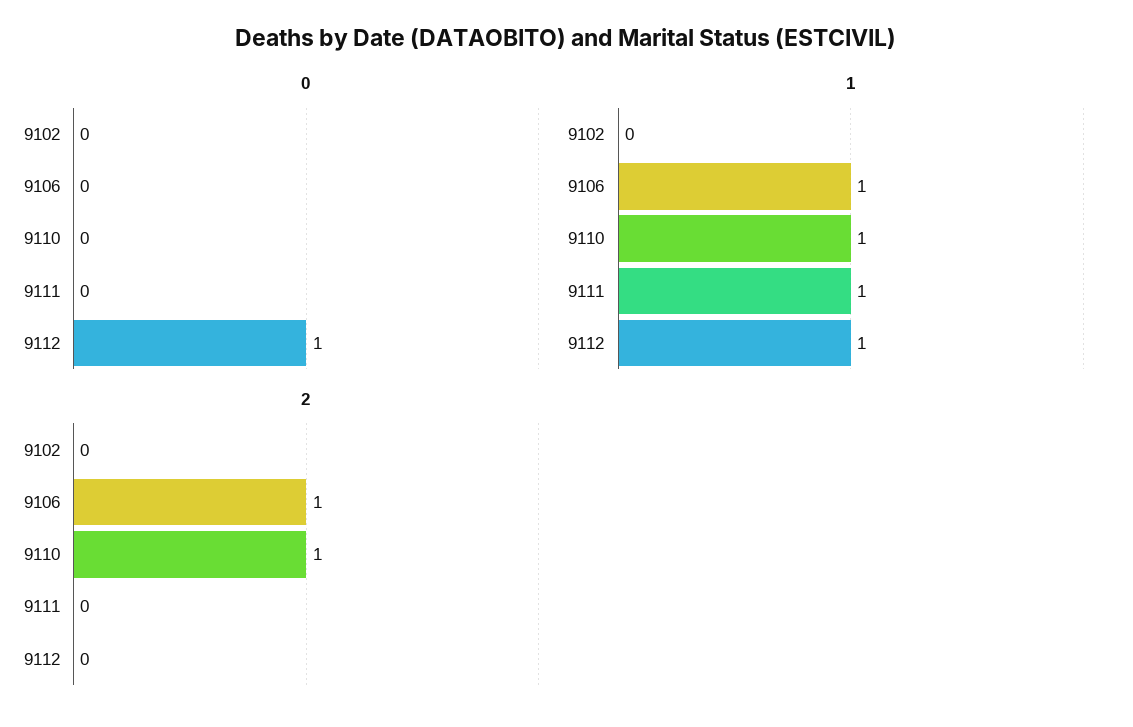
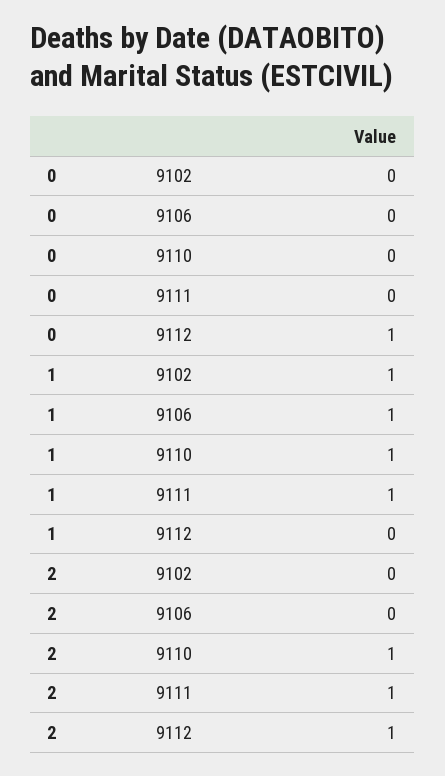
  {
    "0": {
      "9102": 0,
      "9106": 0,
      "9110": 0,
      "9111": 0,
      "9112": 1
    },
    "1": {
-     "9102": 0,
+     "9102": 1,
      "9106": 1,
      "9110": 1,
      "9111": 1,
-     "9112": 1
+     "9112": 0
    },
    "2": {
      "9102": 0,
-     "9106": 1,
+     "9106": 0,
      "9110": 1,
-     "9111": 0,
+     "9111": 1,
-     "9112": 0
+     "9112": 1
    }
  }

